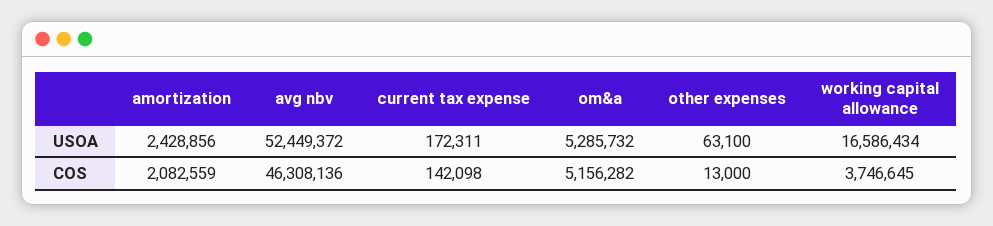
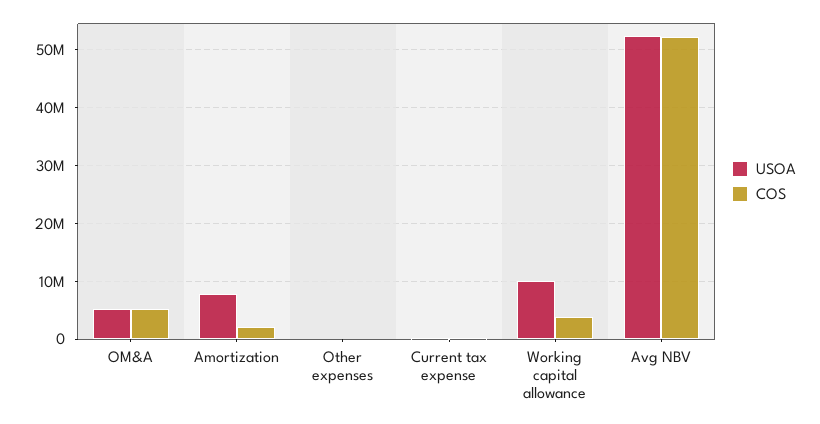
  {
    "USOA": {
-     "amortization": 2428856,
+     "amortization": 8000000,
      "avg nbv": 52449372,
      "current tax expense": 172311,
      "om&a": 5285732,
      "other expenses": 63100,
-     "working capital allowance": 16586434
+     "working capital allowance": 10000000
    },
    "COS": {
      "amortization": 2082559,
-     "avg nbv": 46308136,
+     "avg nbv": 52000000,
      "current tax expense": 142098,
      "om&a": 5156282,
      "other expenses": 13000,
      "working capital allowance": 3746645
    }
  }

